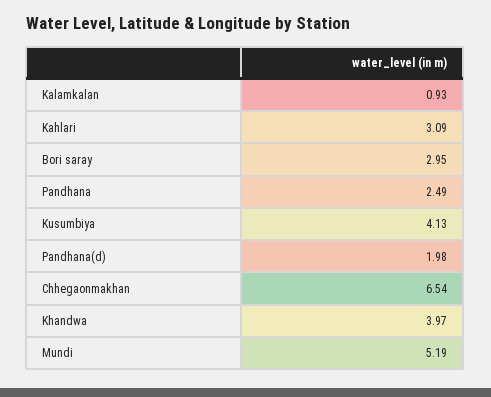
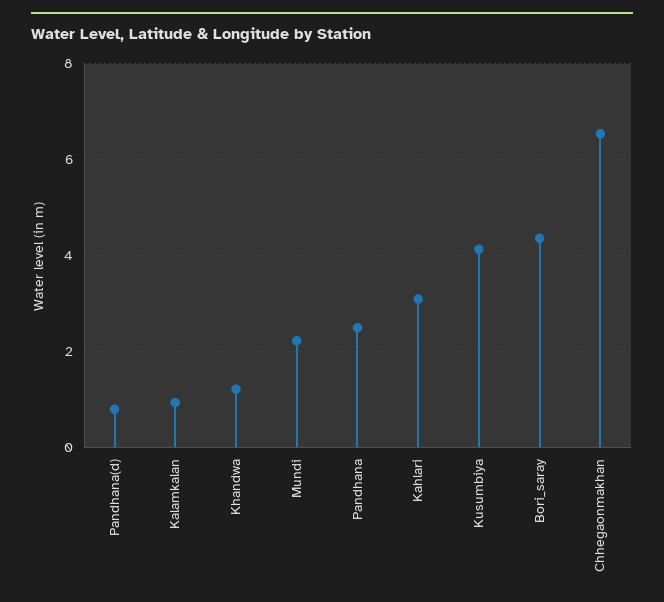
  {
    "Kalamkalan": 0.93,
    "Kahlari": 3.09,
-   "Bori saray": 2.95,
+   "Bori saray": 4.4,
    "Pandhana": 2.49,
    "Kusumbiya": 4.13,
-   "Pandhana(d)": 1.98,
+   "Pandhana(d)": 0.8,
    "Chhegaonmakhan": 6.54,
-   "Khandwa": 3.97,
+   "Khandwa": 1.2,
-   "Mundi": 5.19
+   "Mundi": 2.2
  }

